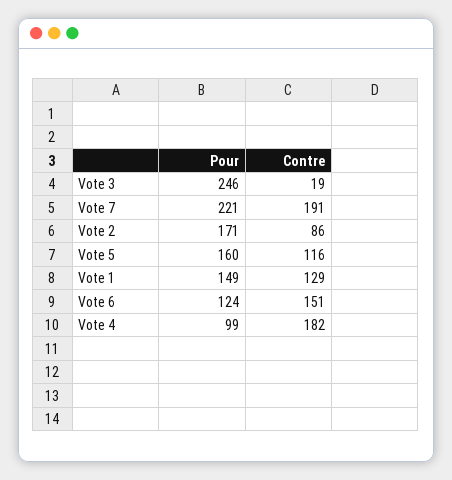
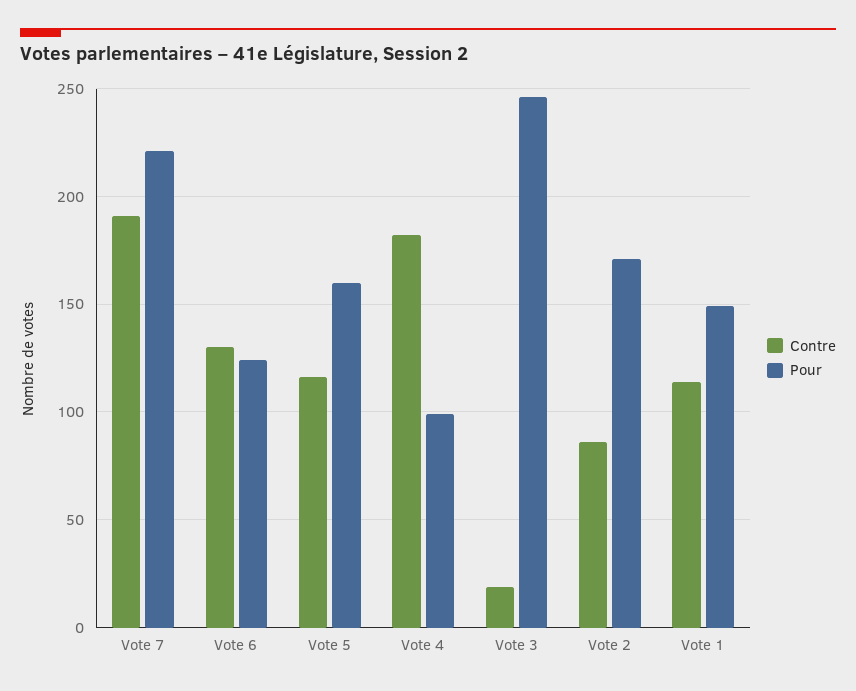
  {
    "Pour": {
      "Vote 3": 246,
      "Vote 7": 221,
      "Vote 2": 171,
      "Vote 5": 160,
      "Vote 1": 149,
      "Vote 6": 124,
      "Vote 4": 99
    },
    "Contre": {
      "Vote 3": 19,
      "Vote 7": 191,
      "Vote 2": 86,
      "Vote 5": 116,
-     "Vote 1": 129,
+     "Vote 1": 115,
-     "Vote 6": 151,
+     "Vote 6": 130,
      "Vote 4": 182
    }
  }

